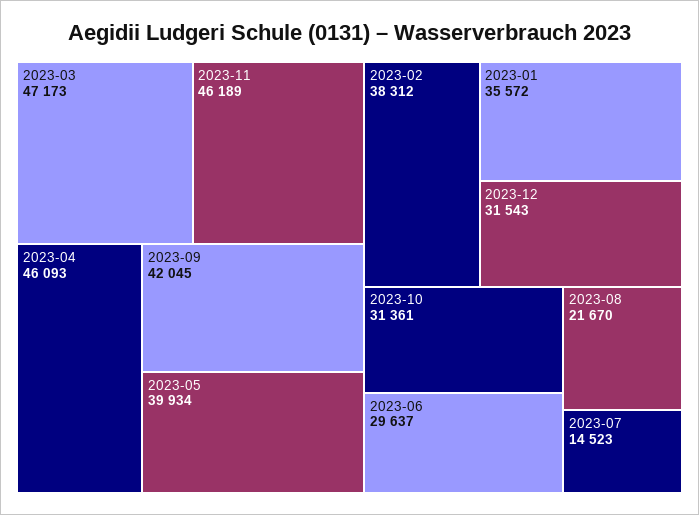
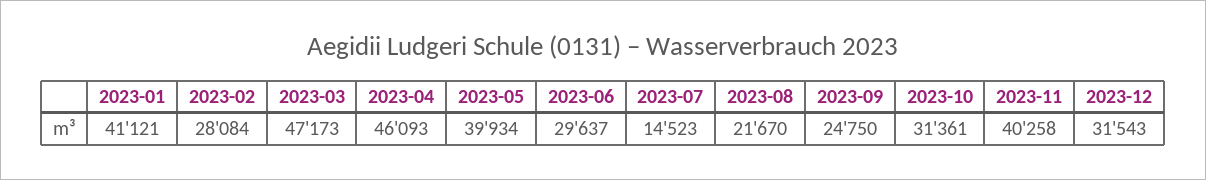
  {
    "2023-03": 47173,
-   "2023-11": 46189,
+   "2023-11": 40258,
    "2023-04": 46093,
-   "2023-09": 42045,
+   "2023-09": 24750,
    "2023-05": 39934,
-   "2023-02": 38312,
+   "2023-02": 28084,
-   "2023-01": 35572,
+   "2023-01": 41121,
    "2023-12": 31543,
    "2023-10": 31361,
    "2023-06": 29637,
    "2023-08": 21670,
    "2023-07": 14523
  }

